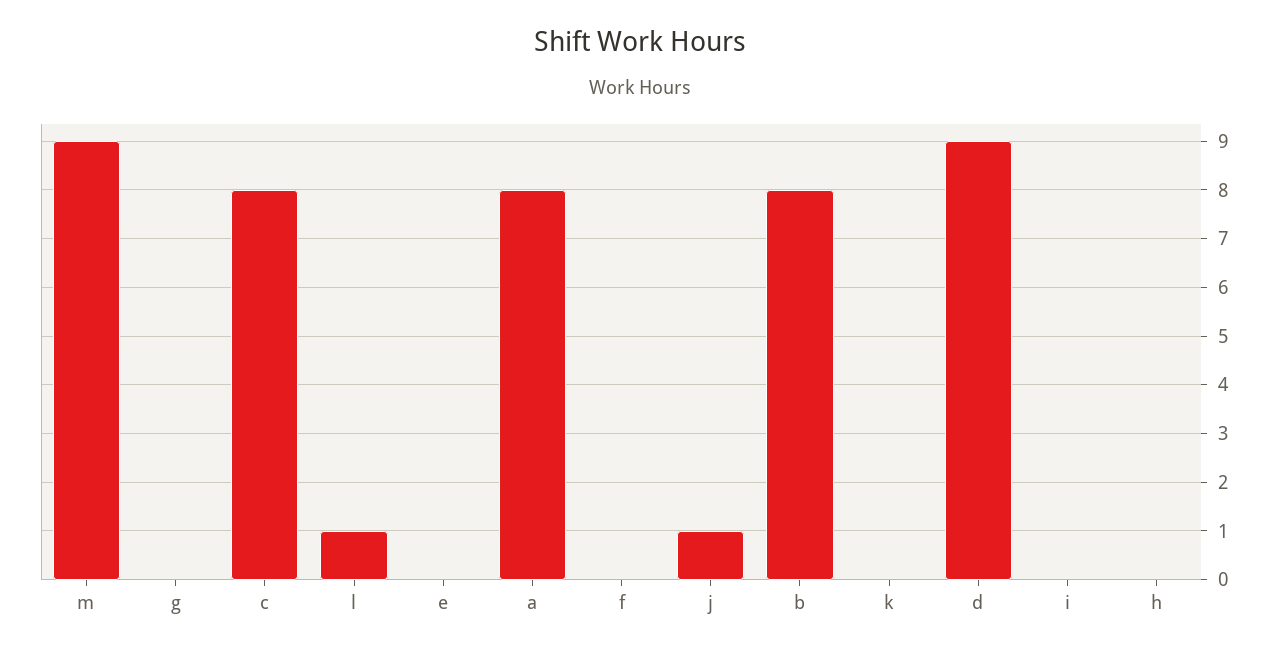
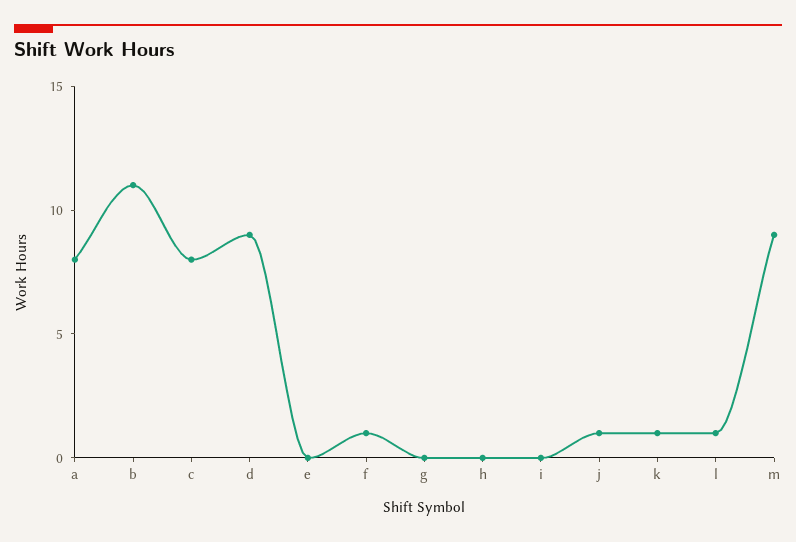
  {
    "m": 9,
    "g": 0,
    "c": 8,
    "l": 1,
    "e": 0,
    "a": 8,
-   "f": 0,
+   "f": 1,
    "j": 1,
-   "b": 8,
+   "b": 11,
-   "k": 0,
+   "k": 1,
    "d": 9,
    "i": 0,
    "h": 0
  }

